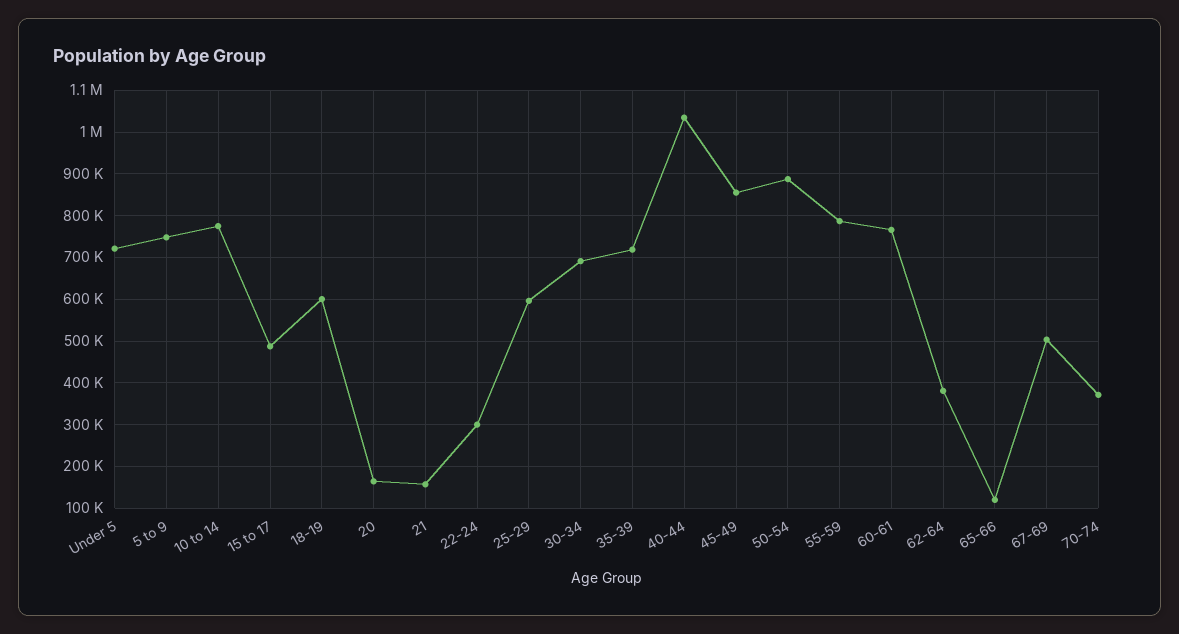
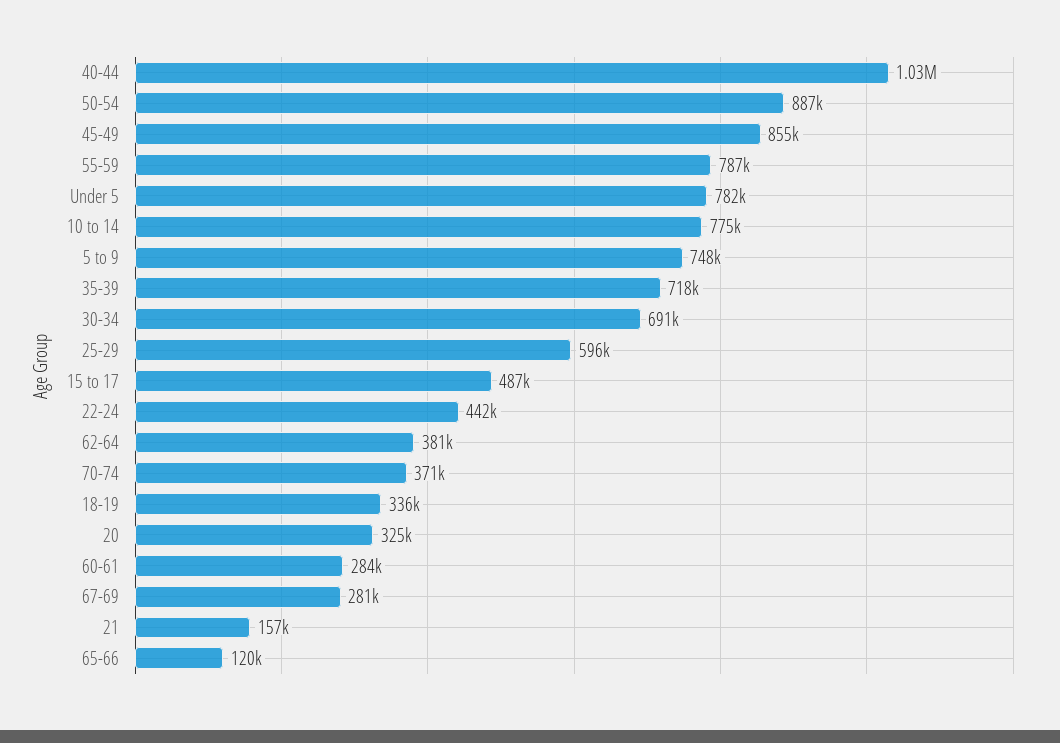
  {
-   "Under 5": 720000,
+   "Under 5": 782000,
    "5 to 9": 748000,
    "10 to 14": 775000,
    "15 to 17": 487000,
-   "18-19": 600000,
+   "18-19": 336000,
-   "20": 160000,
+   "20": 325000,
    "21": 157000,
-   "22-24": 300000,
+   "22-24": 442000,
    "25-29": 596000,
    "30-34": 691000,
    "35-39": 718000,
    "40-44": 1030000,
    "45-49": 855000,
    "50-54": 887000,
    "55-59": 787000,
-   "60-61": 760000,
+   "60-61": 284000,
    "62-64": 381000,
    "65-66": 120000,
-   "67-69": 500000,
+   "67-69": 281000,
    "70-74": 371000
  }

